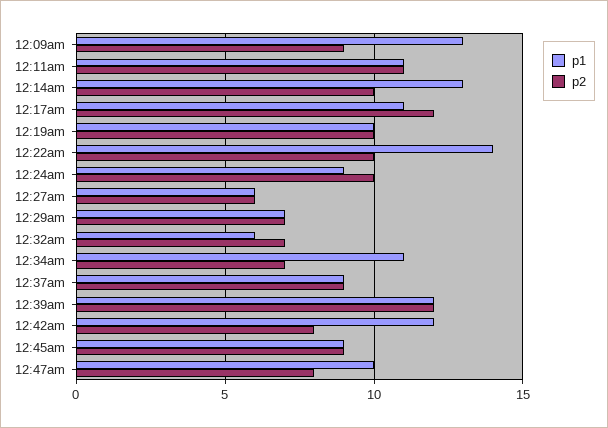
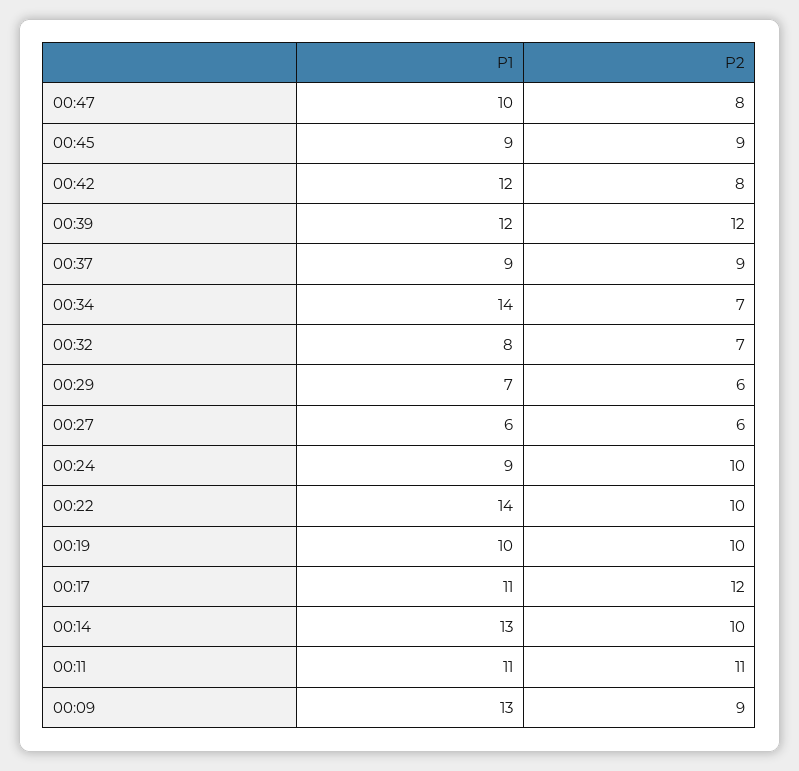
  {
    "p1": {
      "12:09am": 13,
      "12:11am": 11,
      "12:14am": 13,
      "12:17am": 11,
      "12:19am": 10,
      "12:22am": 14,
      "12:24am": 9,
      "12:27am": 6,
      "12:29am": 7,
-     "12:32am": 6,
+     "12:32am": 8,
-     "12:34am": 11,
+     "12:34am": 14,
      "12:37am": 9,
      "12:39am": 12,
      "12:42am": 12,
      "12:45am": 9,
      "12:47am": 10
    },
    "p2": {
      "12:09am": 9,
      "12:11am": 11,
      "12:14am": 10,
      "12:17am": 12,
      "12:19am": 10,
      "12:22am": 10,
      "12:24am": 10,
      "12:27am": 6,
-     "12:29am": 7,
+     "12:29am": 6,
      "12:32am": 7,
      "12:34am": 7,
      "12:37am": 9,
      "12:39am": 12,
      "12:42am": 8,
      "12:45am": 9,
      "12:47am": 8
    }
  }

